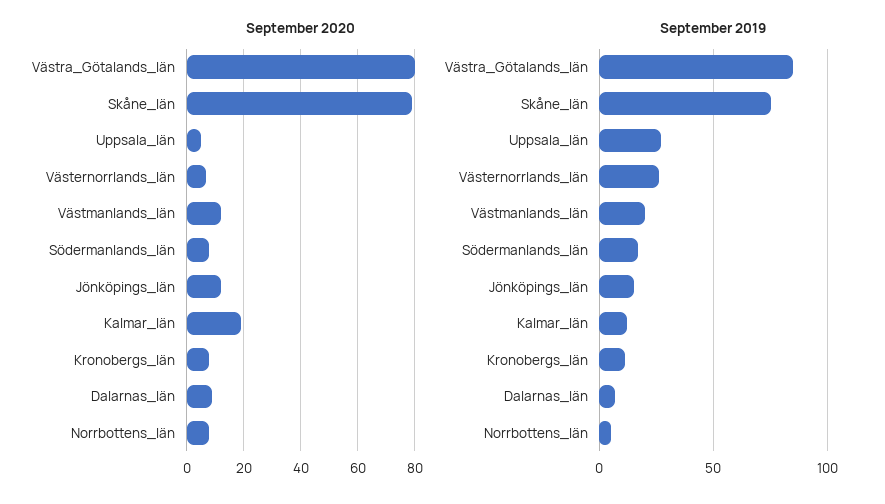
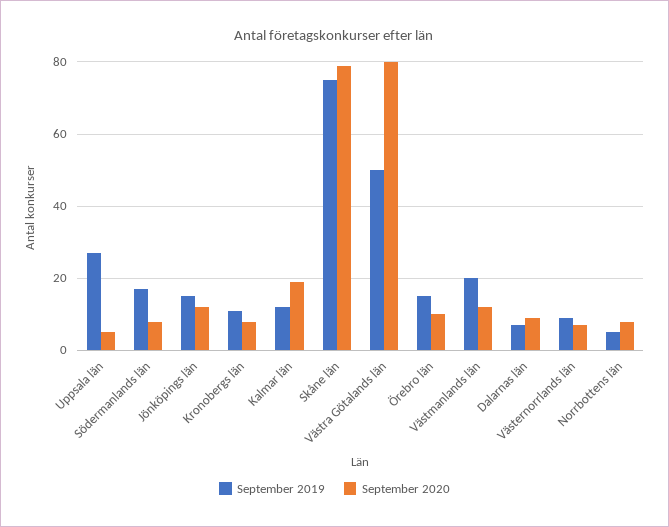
  {
    "September 2020": {
      "Västra_Götalands_län": 80,
      "Skåne_län": 80,
      "Uppsala_län": 5,
      "Västernorrlands_län": 5,
      "Västmanlands_län": 10,
      "Södermanlands_län": 10,
      "Jönköpings_län": 10,
      "Kalmar_län": 20,
      "Kronobergs_län": 10,
      "Dalarnas_län": 10,
-     "Norrbottens_län": 10
+     "Norrbottens_län": 10,
+     "Örebro län": 10
    },
    "September 2019": {
-     "Västra_Götalands_län": 85,
+     "Västra_Götalands_län": 50,
      "Skåne_län": 75,
      "Uppsala_län": 25,
-     "Västernorrlands_län": 25,
+     "Västernorrlands_län": 10,
      "Västmanlands_län": 20,
      "Södermanlands_län": 15,
      "Jönköpings_län": 15,
      "Kalmar_län": 10,
      "Kronobergs_län": 10,
      "Dalarnas_län": 5,
-     "Norrbottens_län": 5
+     "Norrbottens_län": 5,
+     "Örebro län": 15
    }
  }

